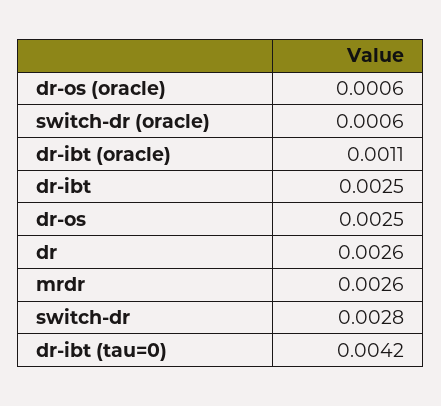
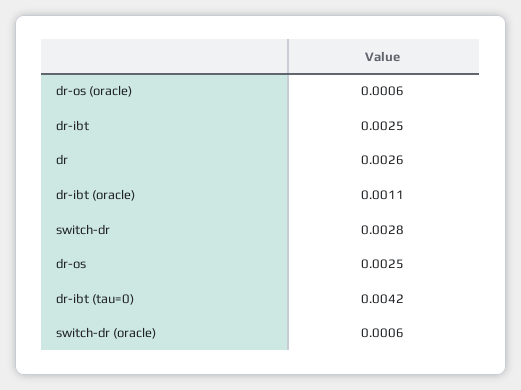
  {
    "dr-os (oracle)": 0.0006,
    "switch-dr (oracle)": 0.0006,
    "dr-ibt (oracle)": 0.0011,
    "dr-ibt": 0.0025,
    "dr-os": 0.0025,
    "dr": 0.0026,
-   "mrdr": 0.0026,
    "switch-dr": 0.0028,
    "dr-ibt (tau=0)": 0.0042
  }

